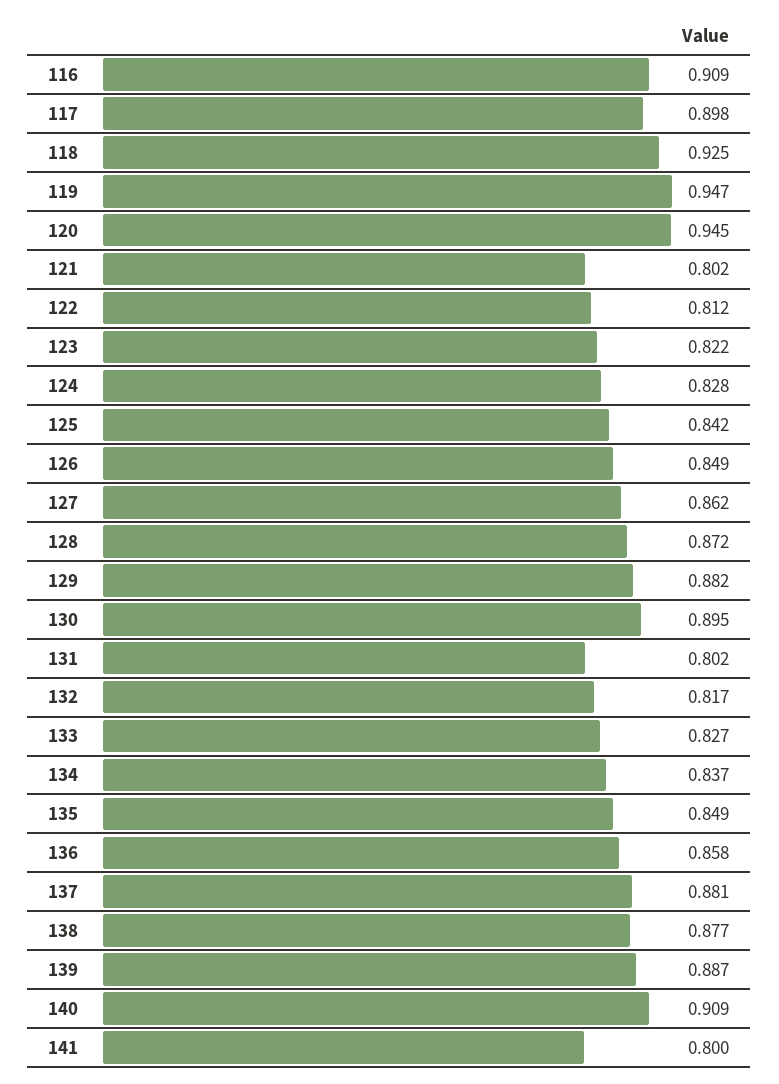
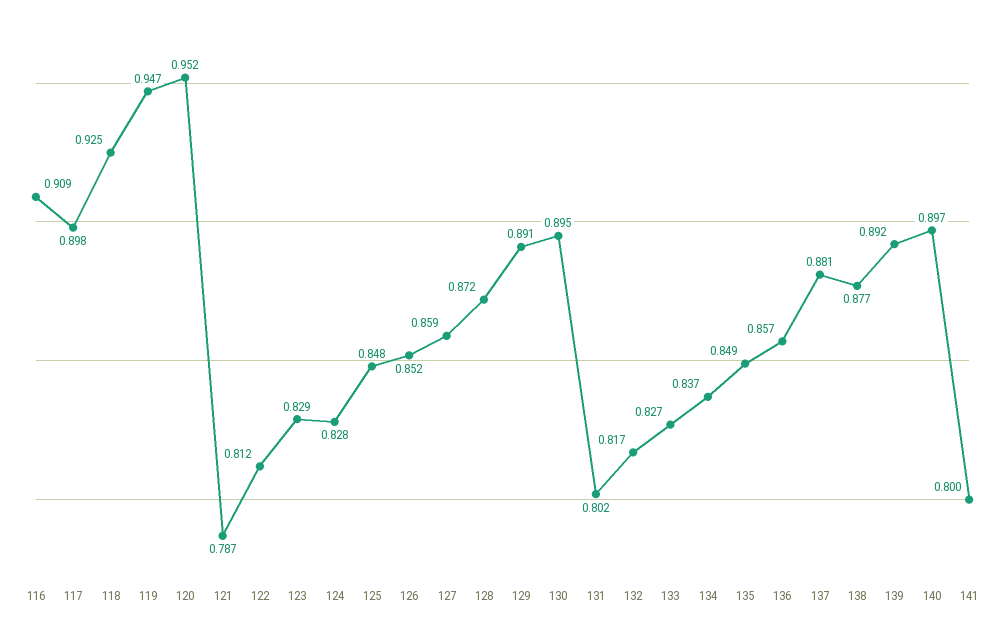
  {
    "116": 0.909,
    "117": 0.898,
    "118": 0.925,
    "119": 0.947,
-   "120": 0.945,
+   "120": 0.952,
-   "121": 0.802,
+   "121": 0.787,
    "122": 0.812,
-   "123": 0.822,
+   "123": 0.829,
    "124": 0.828,
-   "125": 0.842,
+   "125": 0.848,
-   "126": 0.849,
+   "126": 0.852,
-   "127": 0.862,
+   "127": 0.859,
    "128": 0.872,
-   "129": 0.882,
+   "129": 0.891,
    "130": 0.895,
    "131": 0.802,
    "132": 0.817,
    "133": 0.827,
    "134": 0.837,
    "135": 0.849,
-   "136": 0.858,
+   "136": 0.857,
    "137": 0.881,
    "138": 0.877,
-   "139": 0.887,
+   "139": 0.892,
-   "140": 0.909,
+   "140": 0.897,
    "141": 0.8
  }

